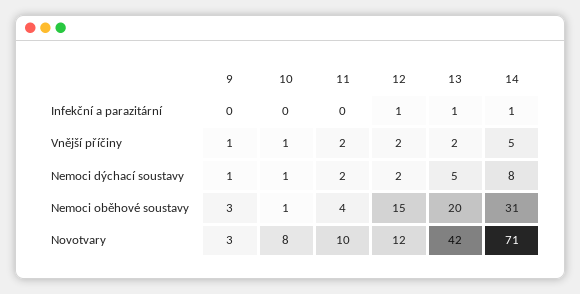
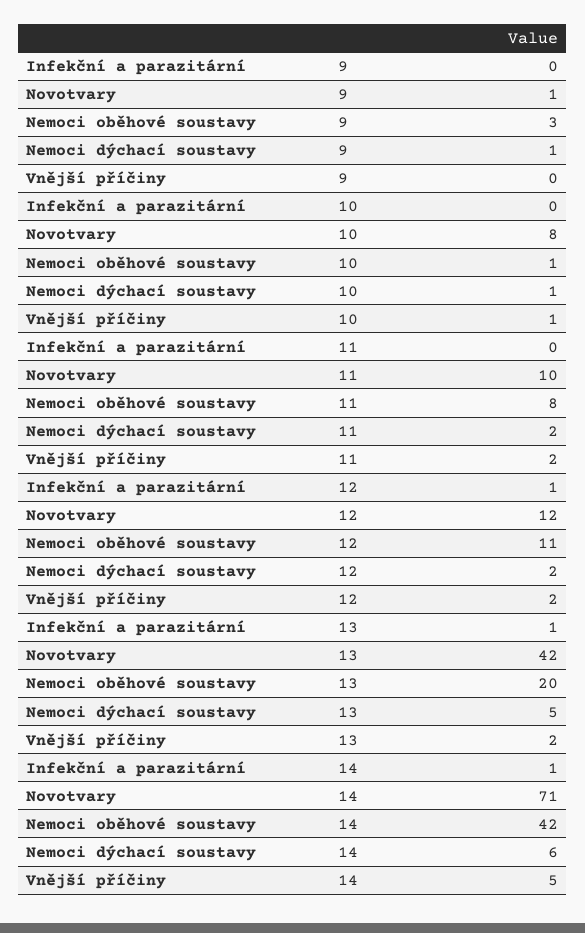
  {
    "9": {
      "Infekční a parazitární": 0,
-     "Vnější příčiny": 1,
+     "Vnější příčiny": 0,
      "Nemoci dýchací soustavy": 1,
      "Nemoci oběhové soustavy": 3,
-     "Novotvary": 3
+     "Novotvary": 1
    },
    "10": {
      "Infekční a parazitární": 0,
      "Vnější příčiny": 1,
      "Nemoci dýchací soustavy": 1,
      "Nemoci oběhové soustavy": 1,
      "Novotvary": 8
    },
    "11": {
      "Infekční a parazitární": 0,
      "Vnější příčiny": 2,
      "Nemoci dýchací soustavy": 2,
-     "Nemoci oběhové soustavy": 4,
+     "Nemoci oběhové soustavy": 8,
      "Novotvary": 10
    },
    "12": {
      "Infekční a parazitární": 1,
      "Vnější příčiny": 2,
      "Nemoci dýchací soustavy": 2,
-     "Nemoci oběhové soustavy": 15,
+     "Nemoci oběhové soustavy": 11,
      "Novotvary": 12
    },
    "13": {
      "Infekční a parazitární": 1,
      "Vnější příčiny": 2,
      "Nemoci dýchací soustavy": 5,
      "Nemoci oběhové soustavy": 20,
      "Novotvary": 42
    },
    "14": {
      "Infekční a parazitární": 1,
      "Vnější příčiny": 5,
-     "Nemoci dýchací soustavy": 8,
+     "Nemoci dýchací soustavy": 6,
-     "Nemoci oběhové soustavy": 31,
+     "Nemoci oběhové soustavy": 42,
      "Novotvary": 71
    }
  }

